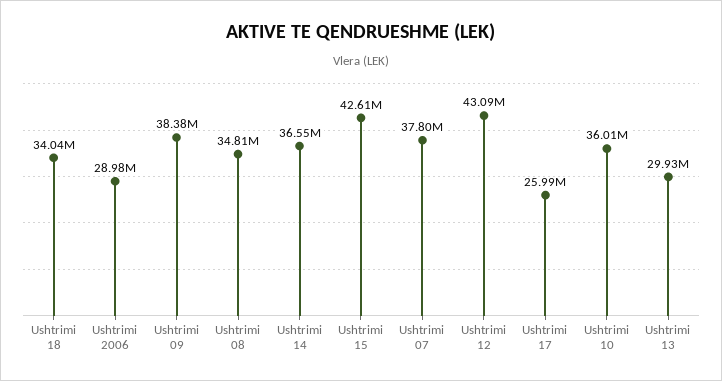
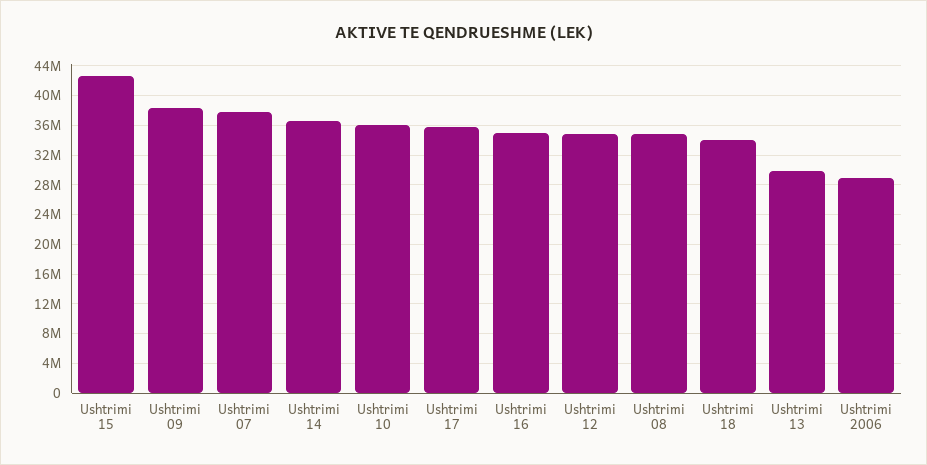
  {
    "Ushtrimi 18": 34040000,
    "Ushtrimi 2006": 28980000,
    "Ushtrimi 09": 38380000,
    "Ushtrimi 08": 34810000,
    "Ushtrimi 14": 36550000,
    "Ushtrimi 15": 42610000,
    "Ushtrimi 07": 37800000,
-   "Ushtrimi 12": 43090000,
+   "Ushtrimi 12": 35000000,
-   "Ushtrimi 17": 25990000,
+   "Ushtrimi 17": 36000000,
    "Ushtrimi 10": 36010000,
-   "Ushtrimi 13": 29930000
+   "Ushtrimi 13": 29930000,
+   "Ushtrimi 16": 35000000
  }

